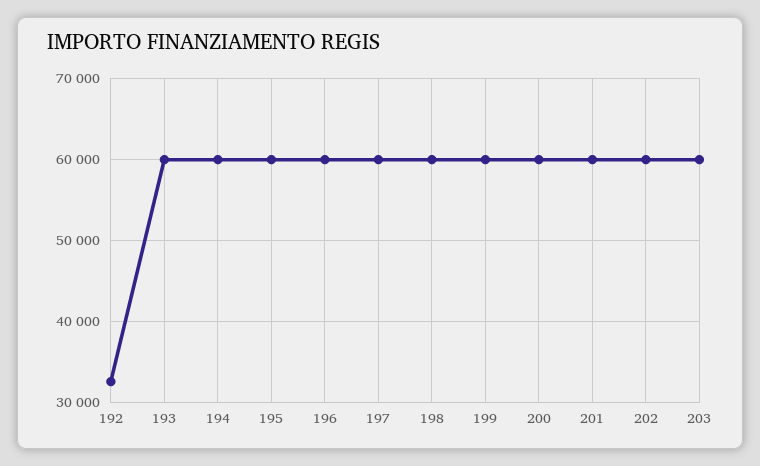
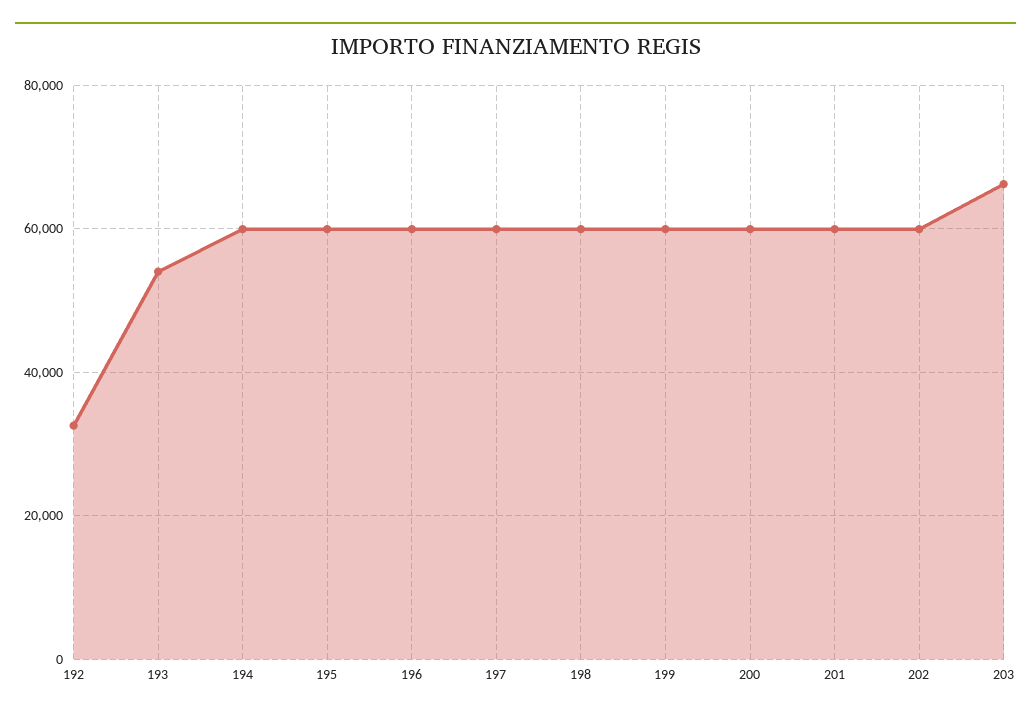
  {
    "192": 33000,
-   "193": 60000,
+   "193": 54000,
    "194": 60000,
    "195": 60000,
    "196": 60000,
    "197": 60000,
    "198": 60000,
    "199": 60000,
    "200": 60000,
    "201": 60000,
    "202": 60000,
-   "203": 60000
+   "203": 66000
  }

